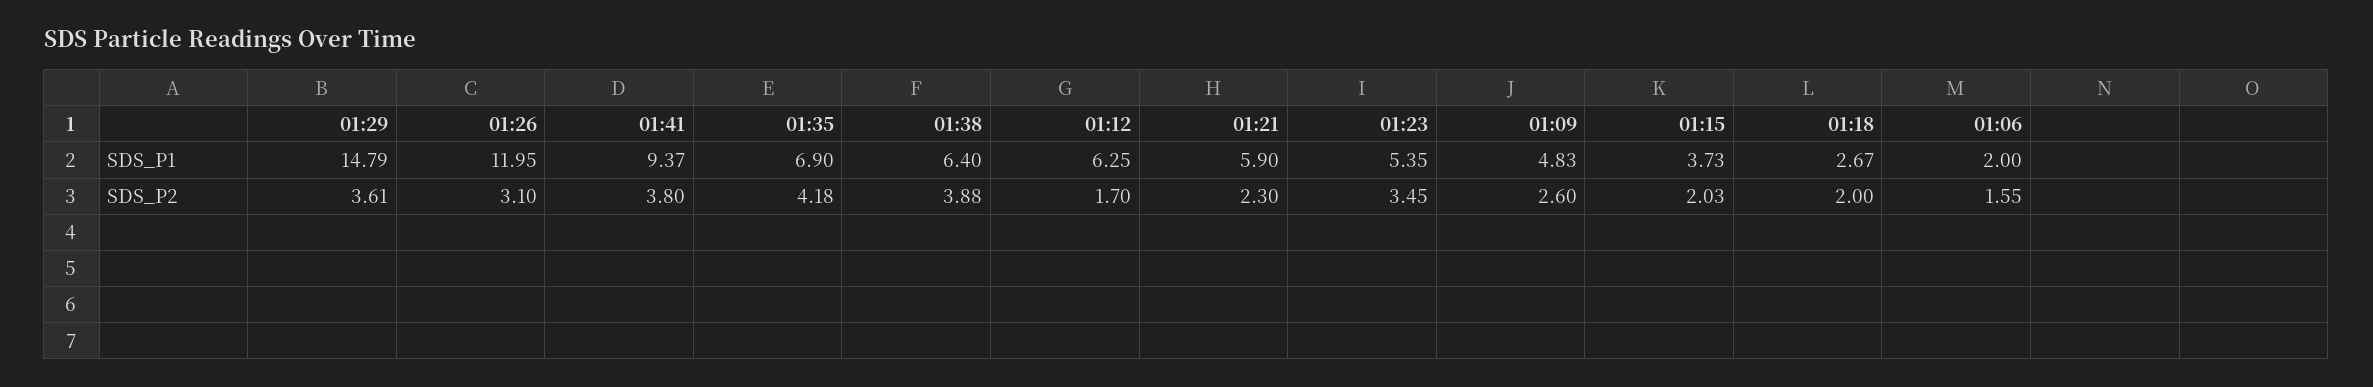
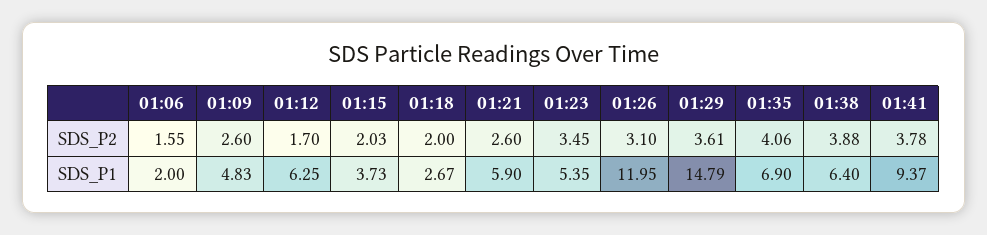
  {
    "01:29": {
      "SDS_P1": 14.79,
      "SDS_P2": 3.61
    },
    "01:26": {
      "SDS_P1": 11.95,
      "SDS_P2": 3.1
    },
    "01:41": {
      "SDS_P1": 9.37,
-     "SDS_P2": 3.8
+     "SDS_P2": 3.78
    },
    "01:35": {
      "SDS_P1": 6.9,
-     "SDS_P2": 4.18
+     "SDS_P2": 4.06
    },
    "01:38": {
      "SDS_P1": 6.4,
      "SDS_P2": 3.88
    },
    "01:12": {
      "SDS_P1": 6.25,
      "SDS_P2": 1.7
    },
    "01:21": {
      "SDS_P1": 5.9,
-     "SDS_P2": 2.3
+     "SDS_P2": 2.6
    },
    "01:23": {
      "SDS_P1": 5.35,
      "SDS_P2": 3.45
    },
    "01:09": {
      "SDS_P1": 4.83,
      "SDS_P2": 2.6
    },
    "01:15": {
      "SDS_P1": 3.73,
      "SDS_P2": 2.03
    },
    "01:18": {
      "SDS_P1": 2.67,
      "SDS_P2": 2
    },
    "01:06": {
      "SDS_P1": 2,
      "SDS_P2": 1.55
    }
  }

